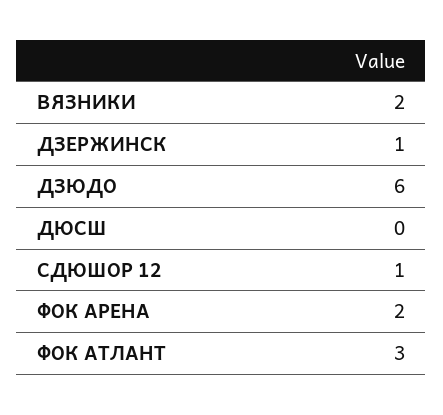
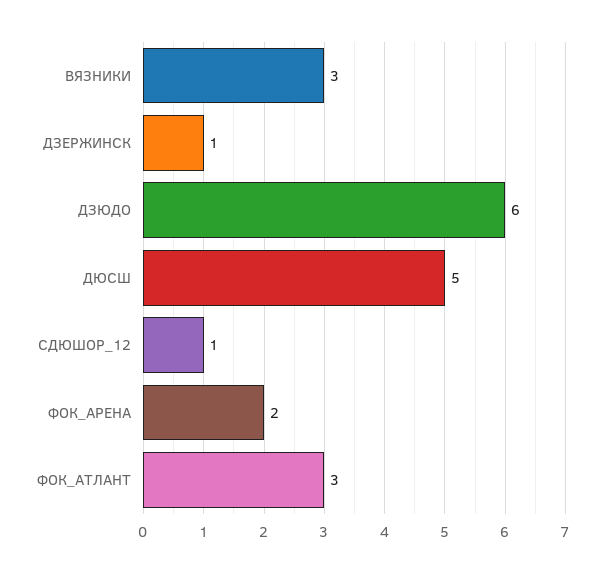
  {
-   "ВЯЗНИКИ": 2,
+   "ВЯЗНИКИ": 3,
    "ДЗЕРЖИНСК": 1,
    "ДЗЮДО": 6,
-   "ДЮСШ": 0,
+   "ДЮСШ": 5,
    "СДЮШОР 12": 1,
    "ФОК АРЕНА": 2,
    "ФОК АТЛАНТ": 3
  }

